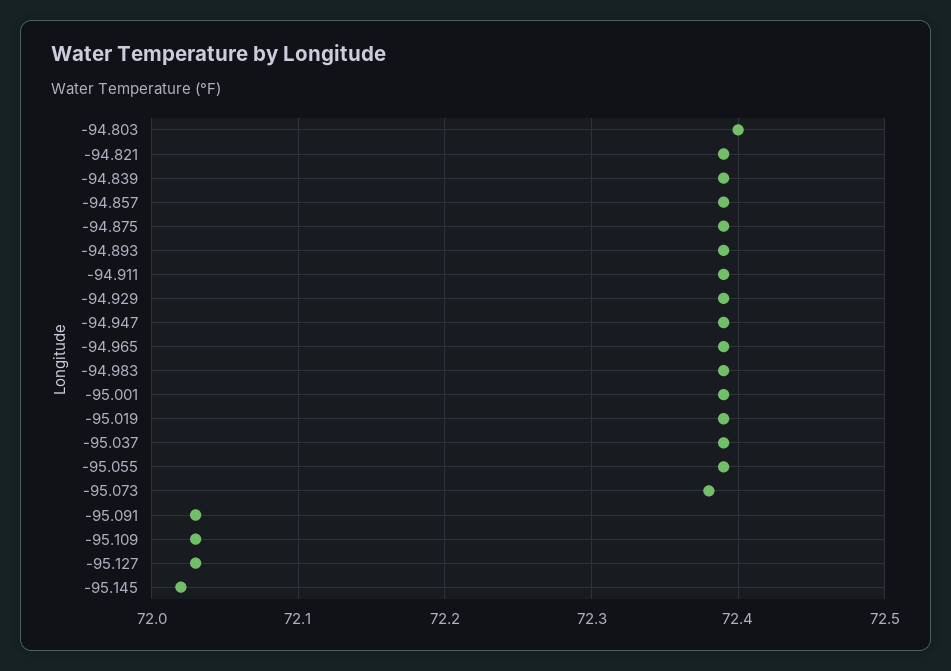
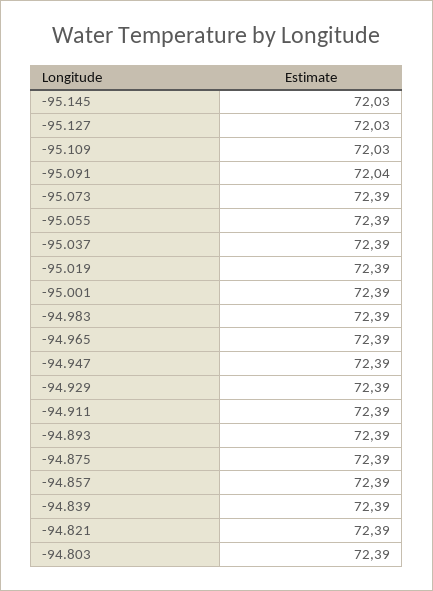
  {
-   "-94.803": 72.4,
+   "-94.803": 72.39,
    "-94.821": 72.39,
    "-94.839": 72.39,
    "-94.857": 72.39,
    "-94.875": 72.39,
    "-94.893": 72.39,
    "-94.911": 72.39,
    "-94.929": 72.39,
    "-94.947": 72.39,
    "-94.965": 72.39,
    "-94.983": 72.39,
    "-95.001": 72.39,
    "-95.019": 72.39,
    "-95.037": 72.39,
    "-95.055": 72.39,
-   "-95.073": 72.38,
+   "-95.073": 72.39,
-   "-95.091": 72.03,
+   "-95.091": 72.04,
    "-95.109": 72.03,
    "-95.127": 72.03,
-   "-95.145": 72.02
+   "-95.145": 72.03
  }

